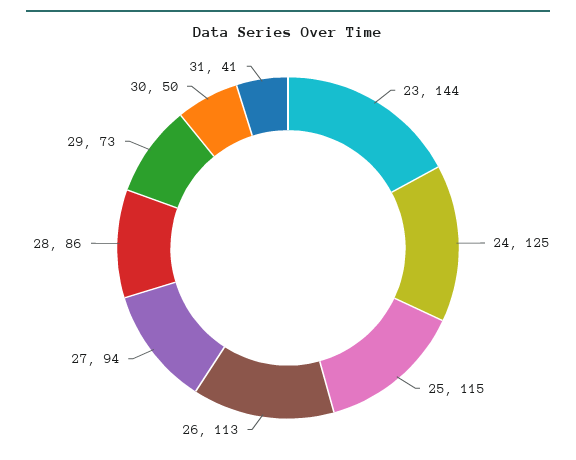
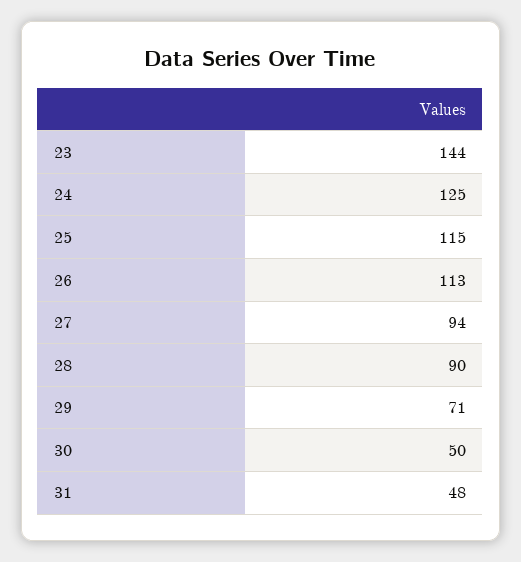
  {
    "23": 144,
    "24": 125,
    "25": 115,
    "26": 113,
    "27": 94,
-   "28": 86,
+   "28": 90,
-   "29": 73,
+   "29": 71,
    "30": 50,
-   "31": 41
+   "31": 48
  }

